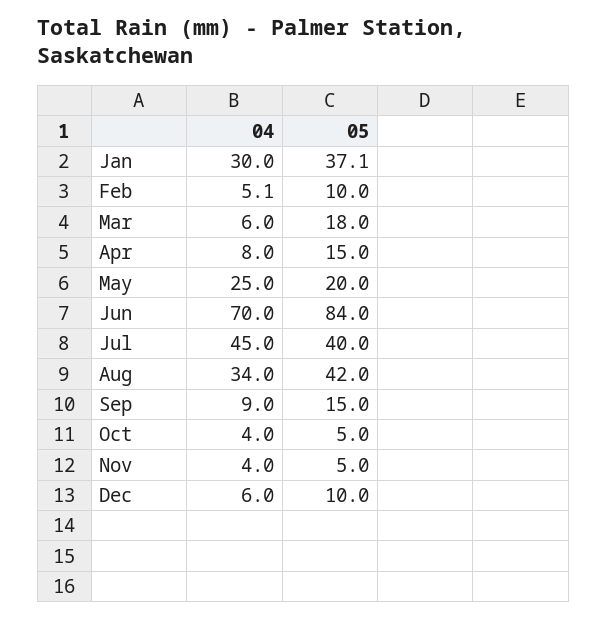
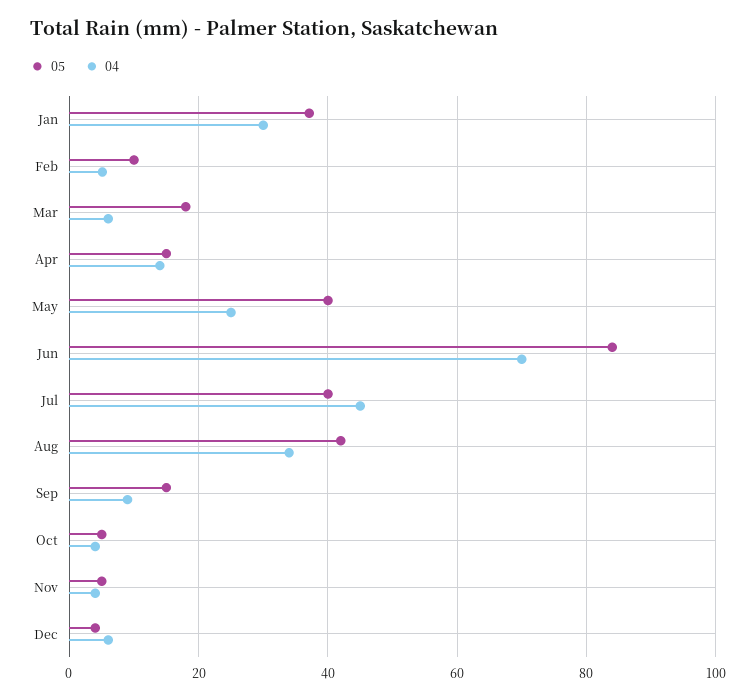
  {
    "04": {
      "Jan": 30,
      "Feb": 5.1,
      "Mar": 6,
-     "Apr": 8,
+     "Apr": 14,
      "May": 25,
      "Jun": 70,
      "Jul": 45,
      "Aug": 34,
      "Sep": 9,
      "Oct": 4,
      "Nov": 4,
      "Dec": 6
    },
    "05": {
      "Jan": 37.1,
      "Feb": 10,
      "Mar": 18,
      "Apr": 15,
-     "May": 20,
+     "May": 40,
      "Jun": 84,
      "Jul": 40,
      "Aug": 42,
      "Sep": 15,
      "Oct": 5,
      "Nov": 5,
-     "Dec": 10
+     "Dec": 4
    }
  }

